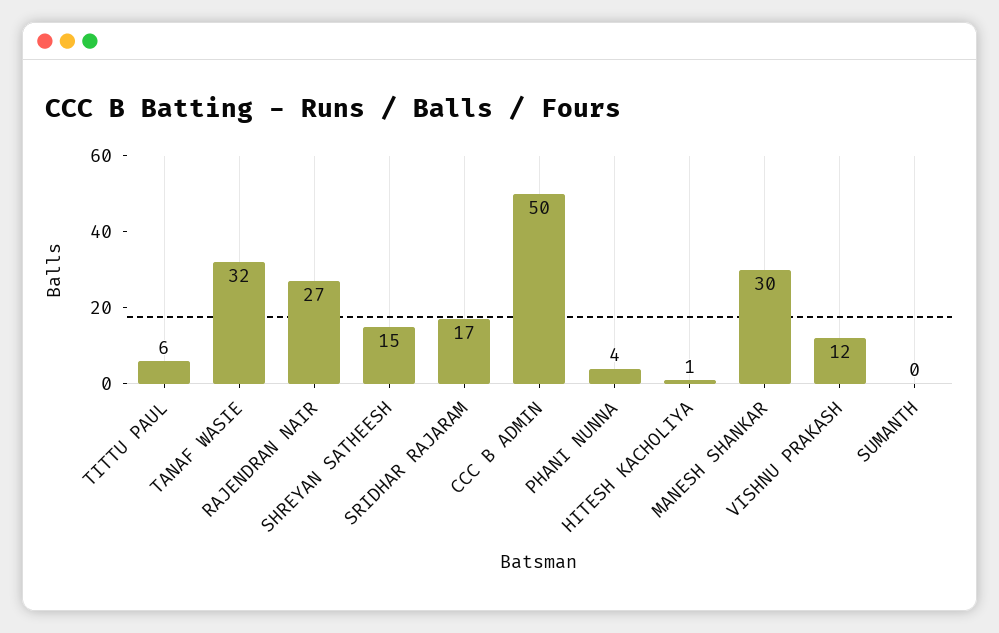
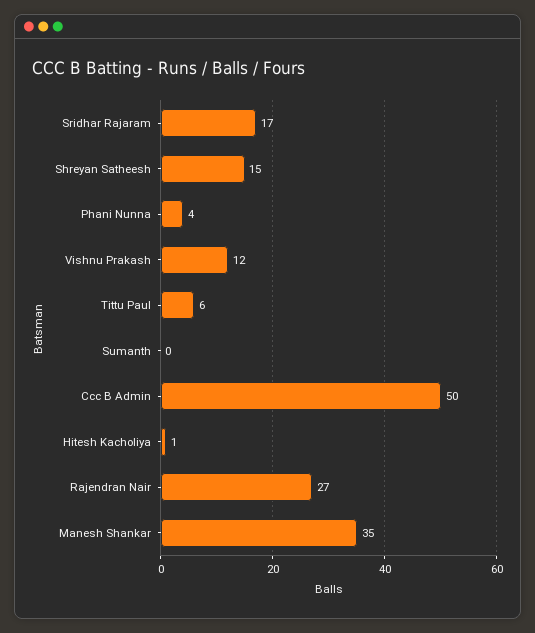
  {
    "TITTU PAUL": 6,
-   "TANAF WASIE": 32,
    "RAJENDRAN NAIR": 27,
    "SHREYAN SATHEESH": 15,
    "SRIDHAR RAJARAM": 17,
    "CCC B ADMIN": 50,
    "PHANI NUNNA": 4,
    "HITESH KACHOLIYA": 1,
-   "MANESH SHANKAR": 30,
+   "MANESH SHANKAR": 35,
    "VISHNU PRAKASH": 12,
    "SUMANTH": 0
  }

